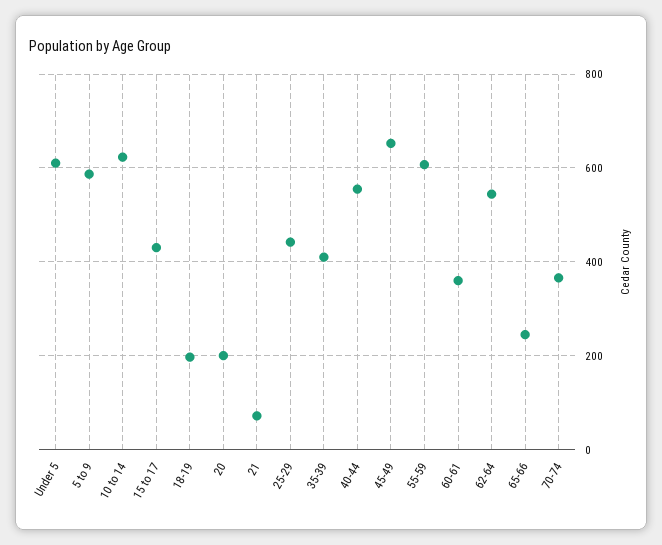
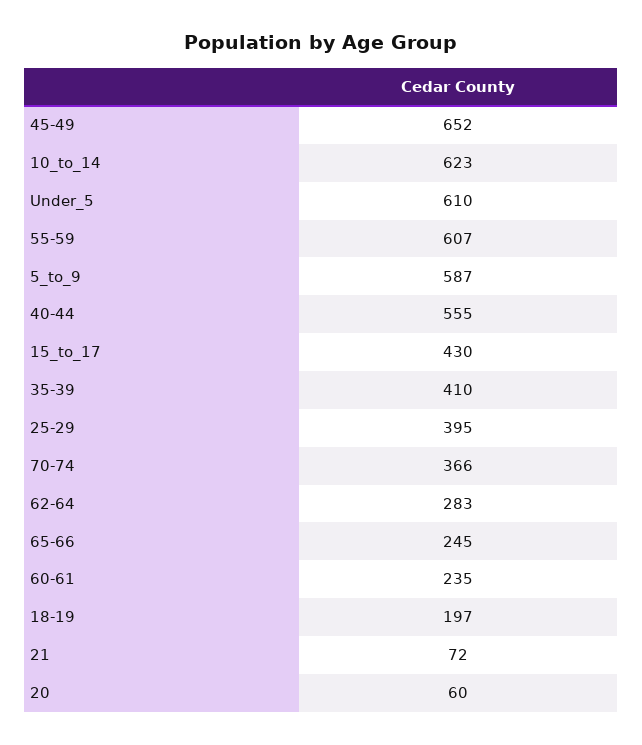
  {
    "Under 5": 610,
    "5 to 9": 587,
    "10 to 14": 623,
    "15 to 17": 430,
    "18-19": 197,
-   "20": 200,
+   "20": 60,
    "21": 72,
-   "25-29": 440,
+   "25-29": 395,
    "35-39": 410,
    "40-44": 555,
    "45-49": 652,
    "55-59": 607,
-   "60-61": 360,
+   "60-61": 235,
-   "62-64": 540,
+   "62-64": 283,
    "65-66": 245,
    "70-74": 366
  }

